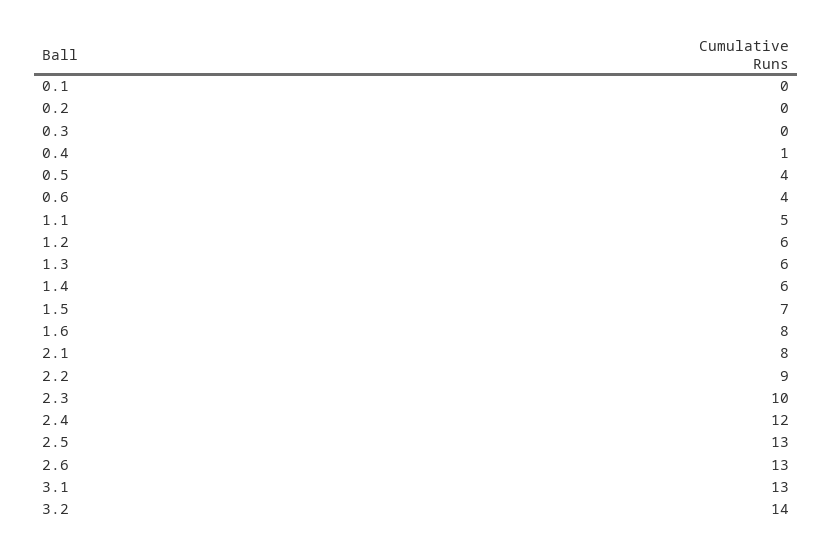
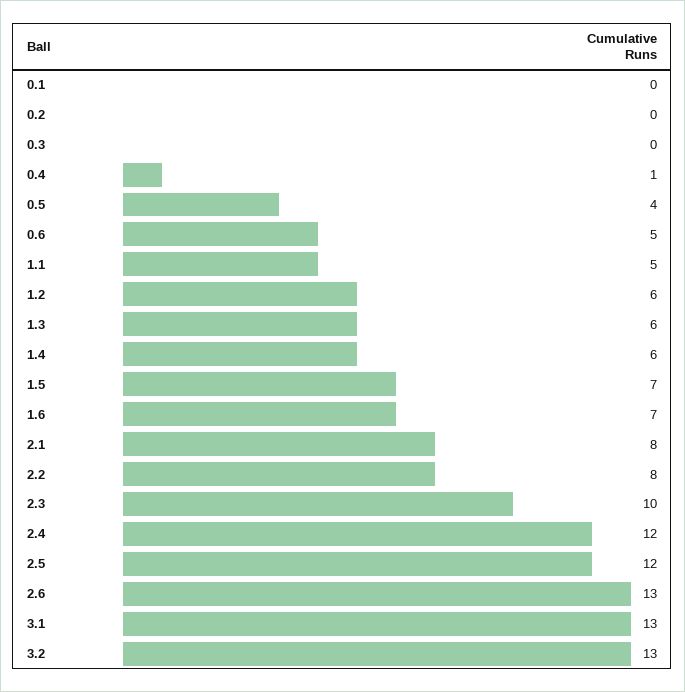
  {
    "0.1": 0,
    "0.2": 0,
    "0.3": 0,
    "0.4": 1,
    "0.5": 4,
-   "0.6": 4,
+   "0.6": 5,
    "1.1": 5,
    "1.2": 6,
    "1.3": 6,
    "1.4": 6,
    "1.5": 7,
-   "1.6": 8,
+   "1.6": 7,
    "2.1": 8,
-   "2.2": 9,
+   "2.2": 8,
    "2.3": 10,
    "2.4": 12,
-   "2.5": 13,
+   "2.5": 12,
    "2.6": 13,
    "3.1": 13,
-   "3.2": 14
+   "3.2": 13
  }

